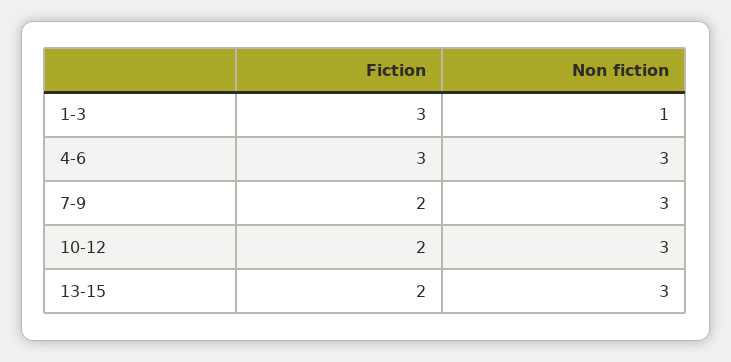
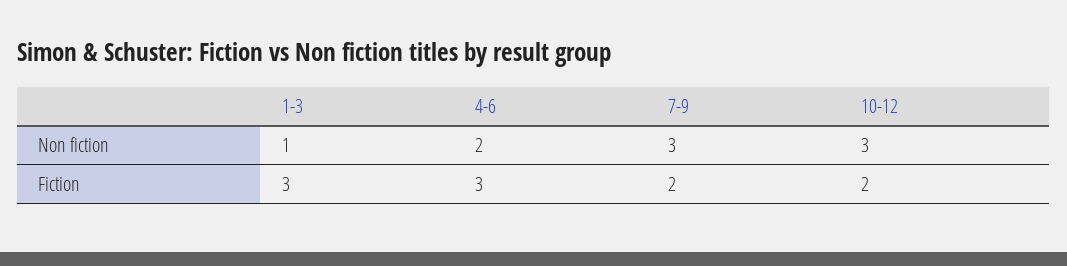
  {
    "Fiction": {
      "1-3": 3,
      "4-6": 3,
      "7-9": 2,
-     "10-12": 2,
+     "10-12": 2
-     "13-15": 2
    },
    "Non fiction": {
      "1-3": 1,
-     "4-6": 3,
+     "4-6": 2,
      "7-9": 3,
-     "10-12": 3,
+     "10-12": 3
-     "13-15": 3
    }
  }

